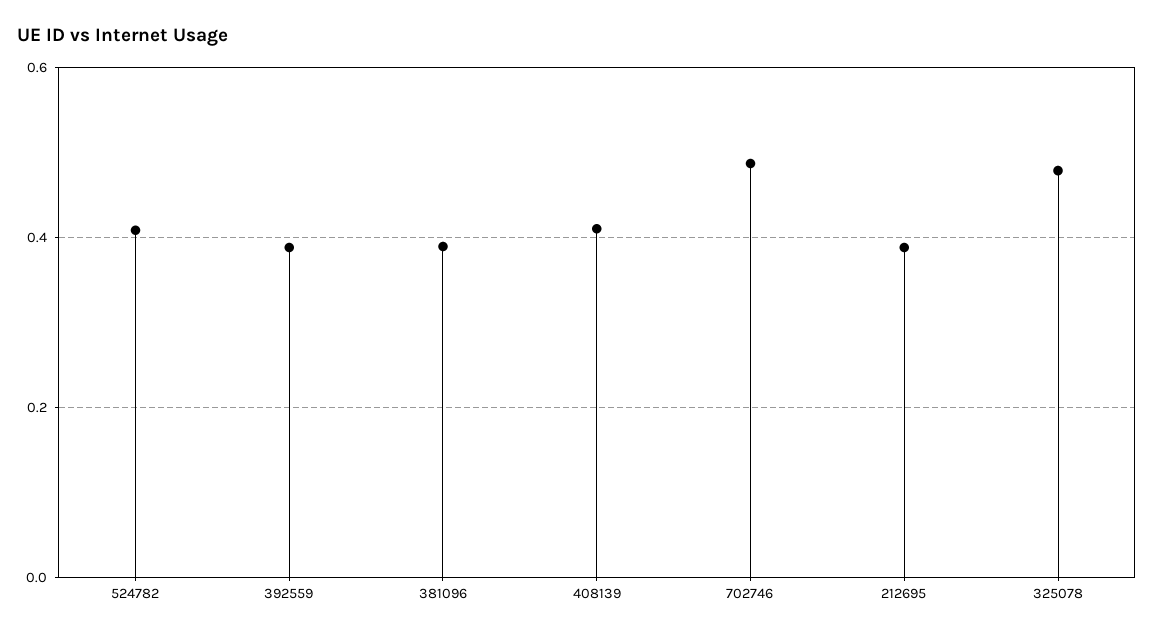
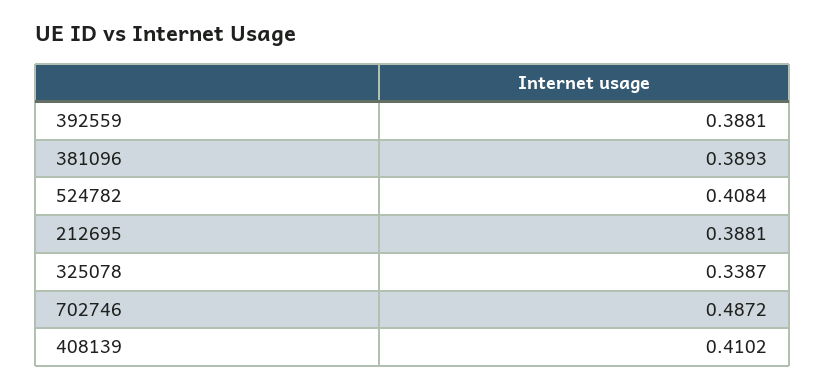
  {
    "524782": 0.4084,
    "392559": 0.3881,
    "381096": 0.3893,
    "408139": 0.4102,
    "702746": 0.4872,
    "212695": 0.3881,
-   "325078": 0.48
+   "325078": 0.3387
  }

